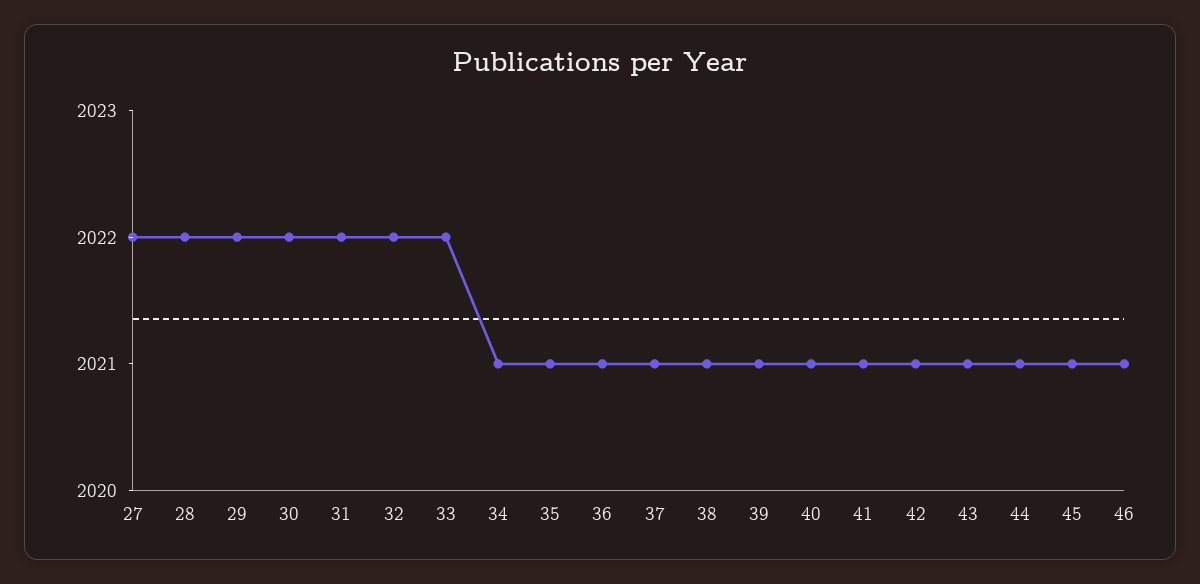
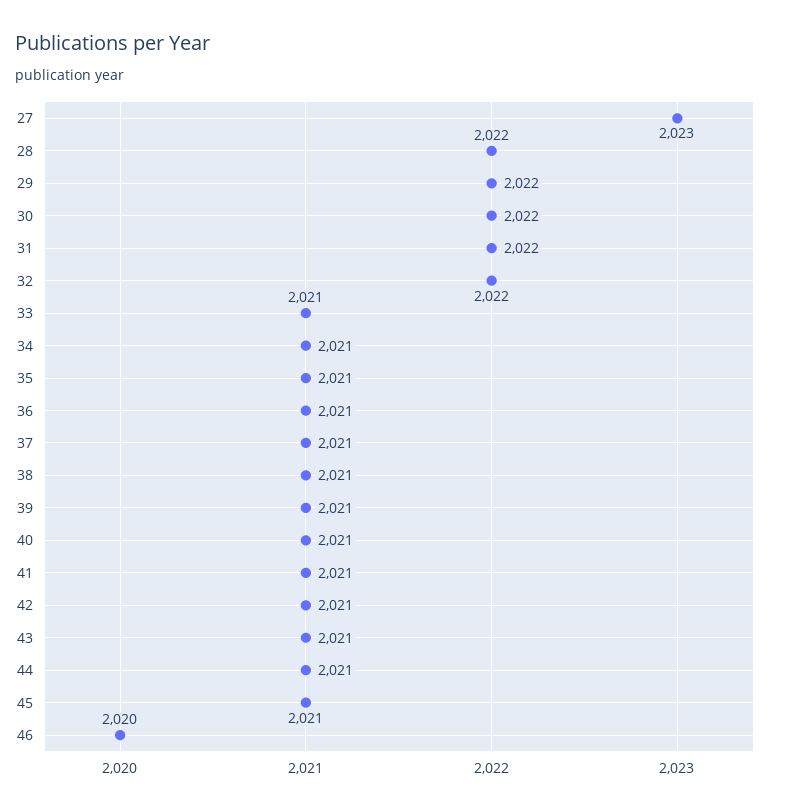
  {
-   "27": 2022,
+   "27": 2023,
    "28": 2022,
    "29": 2022,
    "30": 2022,
    "31": 2022,
    "32": 2022,
-   "33": 2022,
+   "33": 2021,
    "34": 2021,
    "35": 2021,
    "36": 2021,
    "37": 2021,
    "38": 2021,
    "39": 2021,
    "40": 2021,
    "41": 2021,
    "42": 2021,
    "43": 2021,
    "44": 2021,
    "45": 2021,
-   "46": 2021
+   "46": 2020
  }

